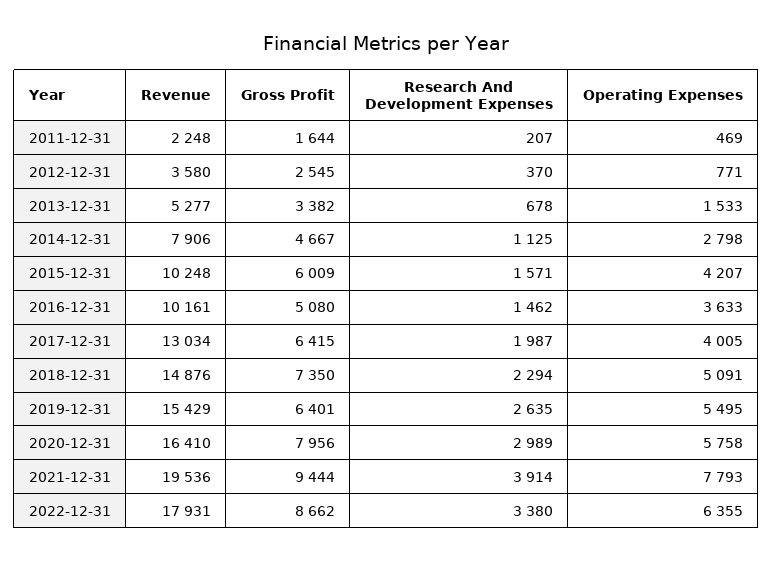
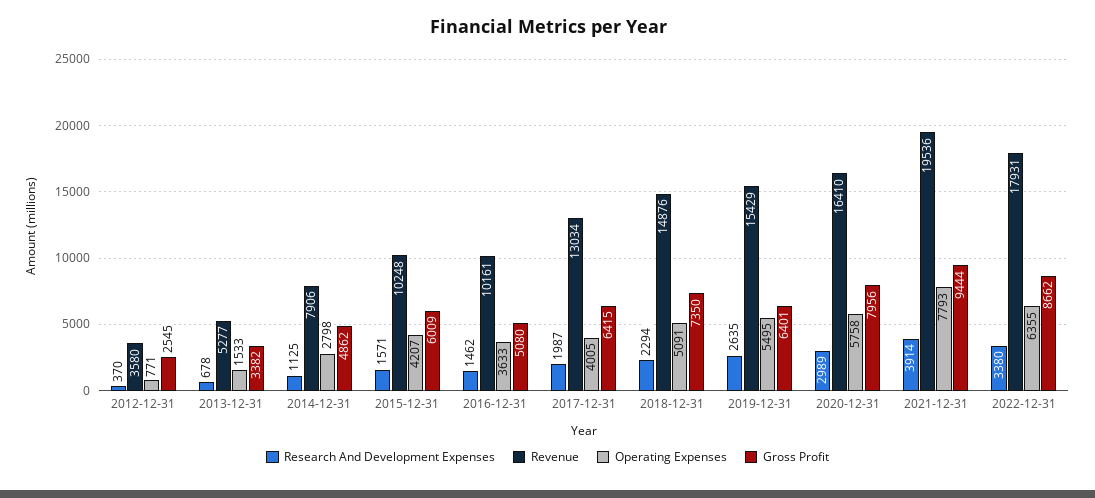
  {
    "Revenue": {
-     "2011-12-31": 2248,
      "2012-12-31": 3580,
      "2013-12-31": 5277,
      "2014-12-31": 7906,
      "2015-12-31": 10248,
      "2016-12-31": 10161,
      "2017-12-31": 13034,
      "2018-12-31": 14876,
      "2019-12-31": 15429,
      "2020-12-31": 16410,
      "2021-12-31": 19536,
      "2022-12-31": 17931
    },
    "Gross Profit": {
-     "2011-12-31": 1644,
      "2012-12-31": 2545,
      "2013-12-31": 3382,
-     "2014-12-31": 4667,
+     "2014-12-31": 4862,
      "2015-12-31": 6009,
      "2016-12-31": 5080,
      "2017-12-31": 6415,
      "2018-12-31": 7350,
      "2019-12-31": 6401,
      "2020-12-31": 7956,
      "2021-12-31": 9444,
      "2022-12-31": 8662
    },
    "Research And Development Expenses": {
-     "2011-12-31": 207,
      "2012-12-31": 370,
      "2013-12-31": 678,
      "2014-12-31": 1125,
      "2015-12-31": 1571,
      "2016-12-31": 1462,
      "2017-12-31": 1987,
      "2018-12-31": 2294,
      "2019-12-31": 2635,
      "2020-12-31": 2989,
      "2021-12-31": 3914,
      "2022-12-31": 3380
    },
    "Operating Expenses": {
-     "2011-12-31": 469,
      "2012-12-31": 771,
      "2013-12-31": 1533,
      "2014-12-31": 2798,
      "2015-12-31": 4207,
      "2016-12-31": 3633,
      "2017-12-31": 4005,
      "2018-12-31": 5091,
      "2019-12-31": 5495,
      "2020-12-31": 5758,
      "2021-12-31": 7793,
      "2022-12-31": 6355
    }
  }

